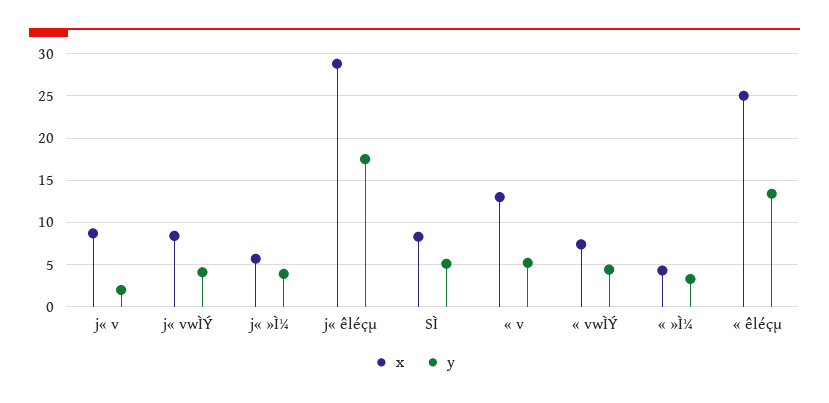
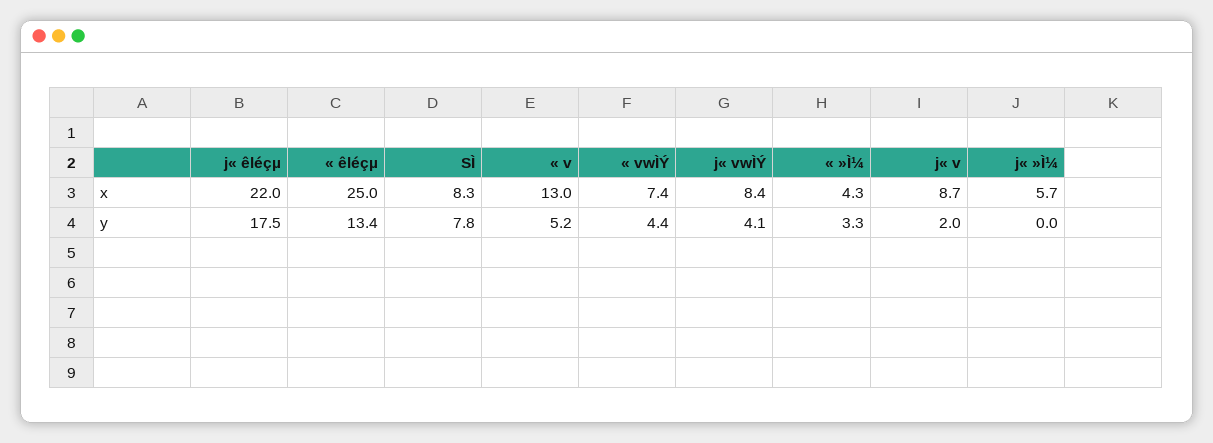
  {
    "x": {
      "j« v": 8.7,
      "j« vwÌÝ": 8.4,
      "j« »Ì¼": 5.7,
-     "j« êléçµ": 29,
+     "j« êléçµ": 22,
      "SÌ": 8.3,
      "« v": 13,
      "« vwÌÝ": 7.4,
      "« »Ì¼": 4.3,
      "« êléçµ": 25
    },
    "y": {
      "j« v": 2,
      "j« vwÌÝ": 4.1,
-     "j« »Ì¼": 4,
+     "j« »Ì¼": 0,
      "j« êléçµ": 17.5,
-     "SÌ": 5,
+     "SÌ": 7.8,
      "« v": 5.2,
      "« vwÌÝ": 4.4,
      "« »Ì¼": 3.3,
      "« êléçµ": 13.4
    }
  }

